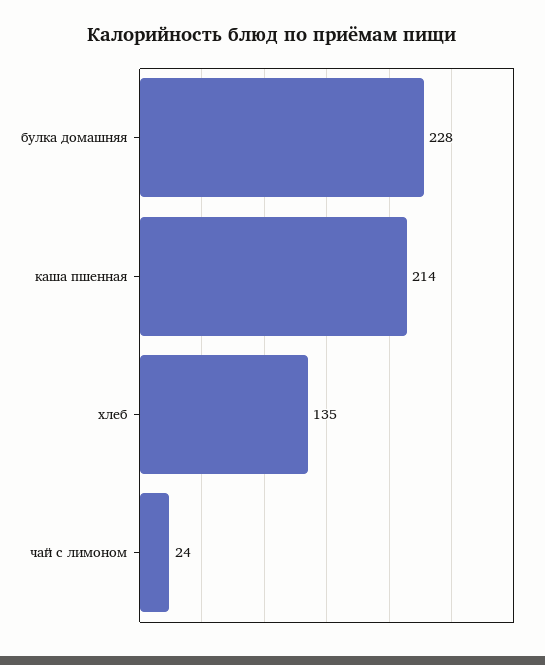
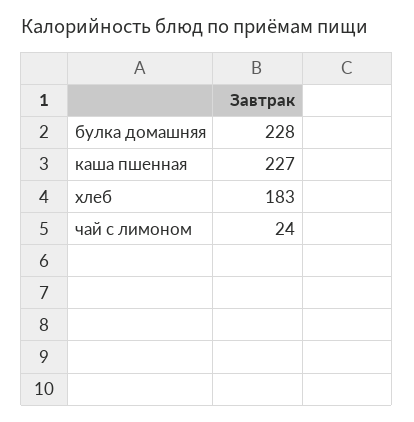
  {
    "булка домашняя": 228,
-   "каша пшенная": 214,
+   "каша пшенная": 227,
-   "хлеб": 135,
+   "хлеб": 183,
    "чай с лимоном": 24
  }

